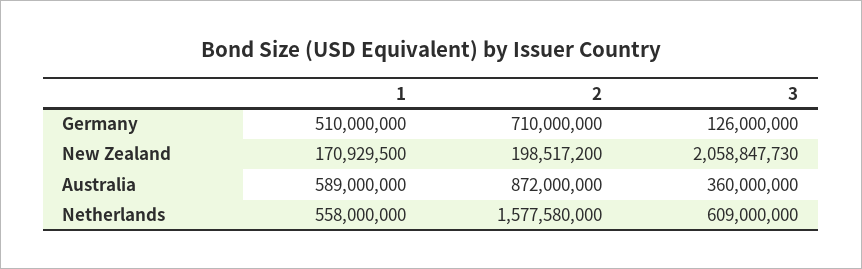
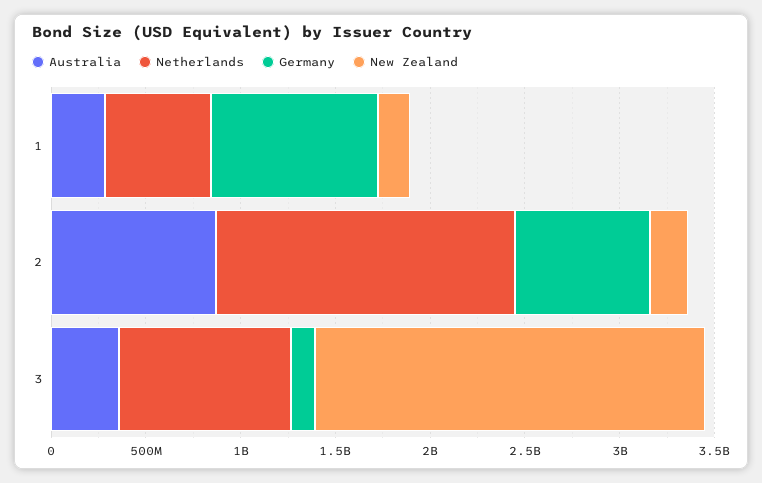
  {
    "Germany": {
-     "1": 510000000,
+     "1": 900000000,
      "2": 710000000,
      "3": 126000000
    },
    "New Zealand": {
      "1": 170929500,
      "2": 198517200,
      "3": 2058847730
    },
    "Australia": {
-     "1": 589000000,
+     "1": 300000000,
      "2": 872000000,
      "3": 360000000
    },
    "Netherlands": {
      "1": 558000000,
      "2": 1577580000,
-     "3": 609000000
+     "3": 900000000
    }
  }

